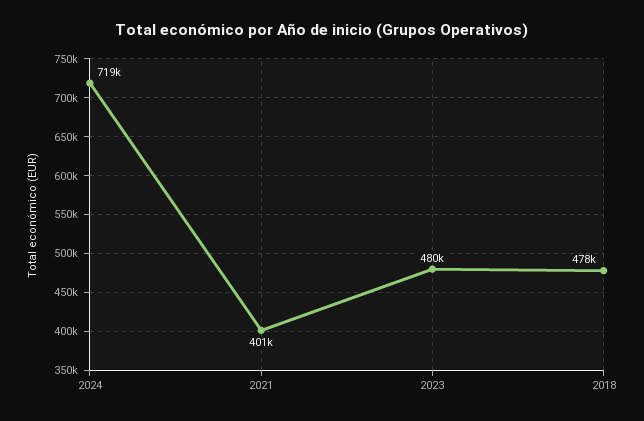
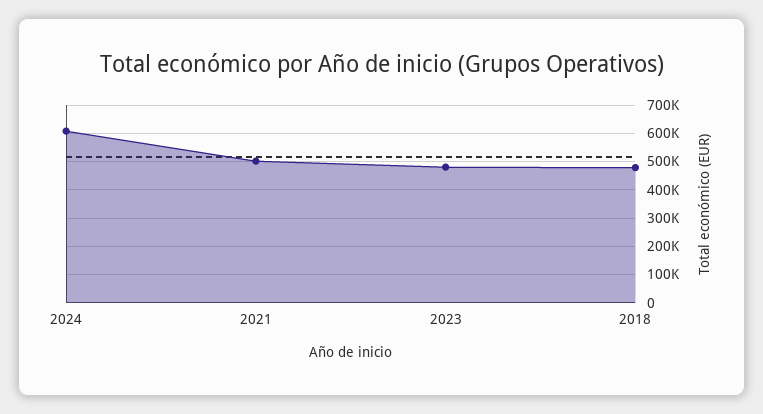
  {
-   "2024": 719000,
+   "2024": 600000,
-   "2021": 401000,
+   "2021": 500000,
    "2023": 480000,
    "2018": 478000
  }

